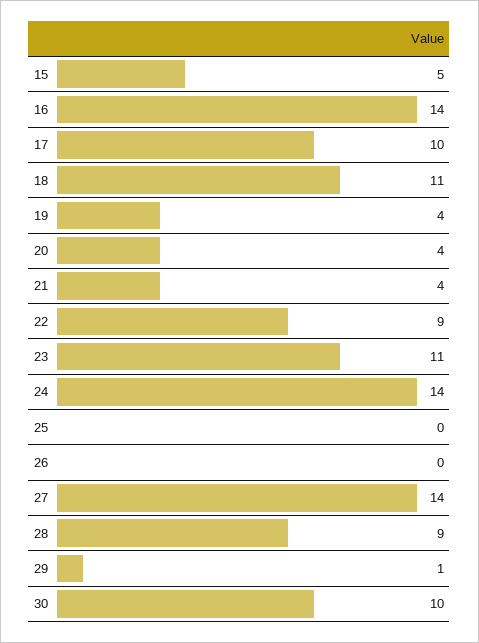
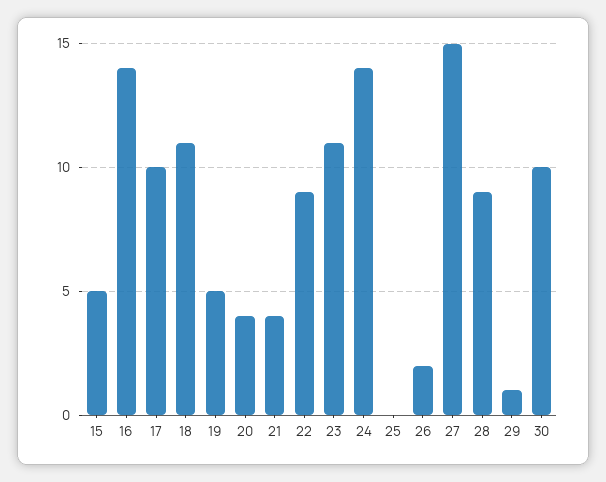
  {
    "15": 5,
    "16": 14,
    "17": 10,
    "18": 11,
-   "19": 4,
+   "19": 5,
    "20": 4,
    "21": 4,
    "22": 9,
    "23": 11,
    "24": 14,
    "25": 0,
-   "26": 0,
+   "26": 2,
-   "27": 14,
+   "27": 15,
    "28": 9,
    "29": 1,
    "30": 10
  }

